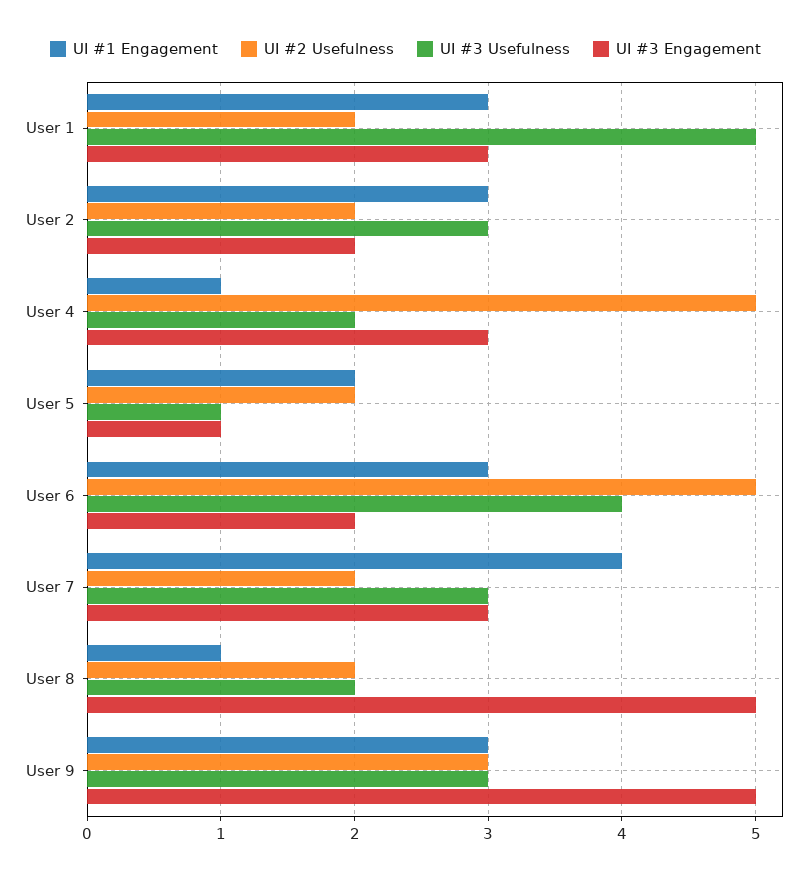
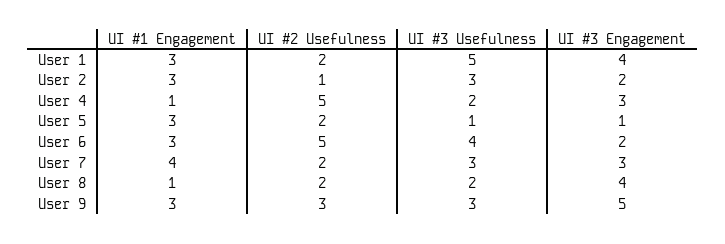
  {
    "UI #1 Engagement": {
      "User 1": 3,
      "User 2": 3,
      "User 4": 1,
-     "User 5": 2,
+     "User 5": 3,
      "User 6": 3,
      "User 7": 4,
      "User 8": 1,
      "User 9": 3
    },
    "UI #2 Usefulness": {
      "User 1": 2,
-     "User 2": 2,
+     "User 2": 1,
      "User 4": 5,
      "User 5": 2,
      "User 6": 5,
      "User 7": 2,
      "User 8": 2,
      "User 9": 3
    },
    "UI #3 Usefulness": {
      "User 1": 5,
      "User 2": 3,
      "User 4": 2,
      "User 5": 1,
      "User 6": 4,
      "User 7": 3,
      "User 8": 2,
      "User 9": 3
    },
    "UI #3 Engagement": {
-     "User 1": 3,
+     "User 1": 4,
      "User 2": 2,
      "User 4": 3,
      "User 5": 1,
      "User 6": 2,
      "User 7": 3,
-     "User 8": 5,
+     "User 8": 4,
      "User 9": 5
    }
  }

